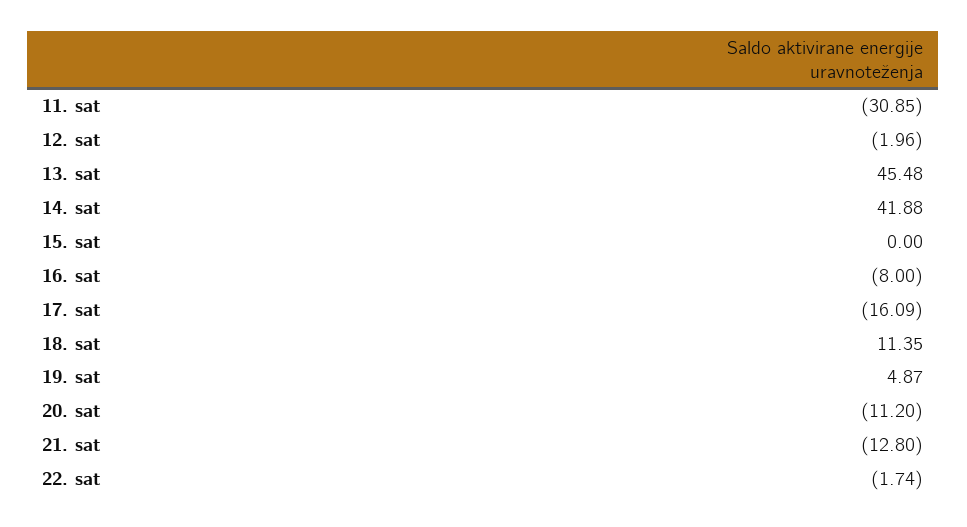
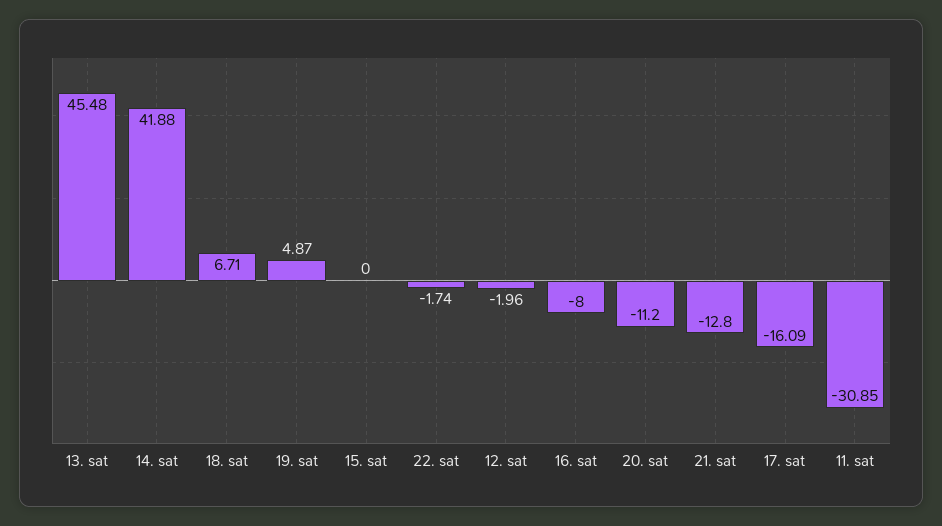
  {
    "11. sat": -30.85,
    "12. sat": -1.96,
    "13. sat": 45.48,
    "14. sat": 41.88,
    "15. sat": 0,
    "16. sat": -8,
    "17. sat": -16.09,
-   "18. sat": 11.35,
+   "18. sat": 6.71,
    "19. sat": 4.87,
    "20. sat": -11.2,
    "21. sat": -12.8,
    "22. sat": -1.74
  }

